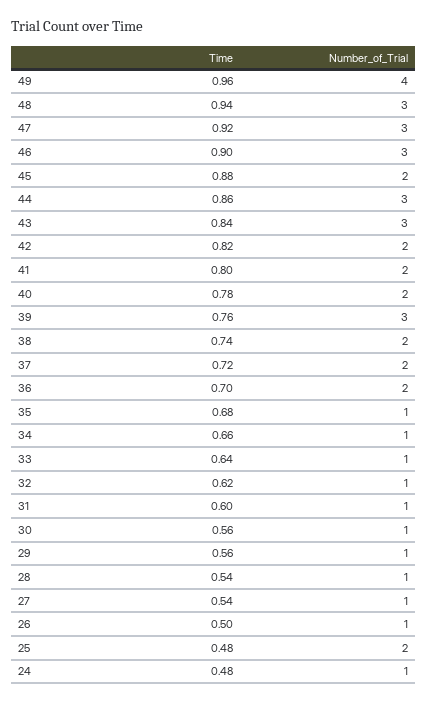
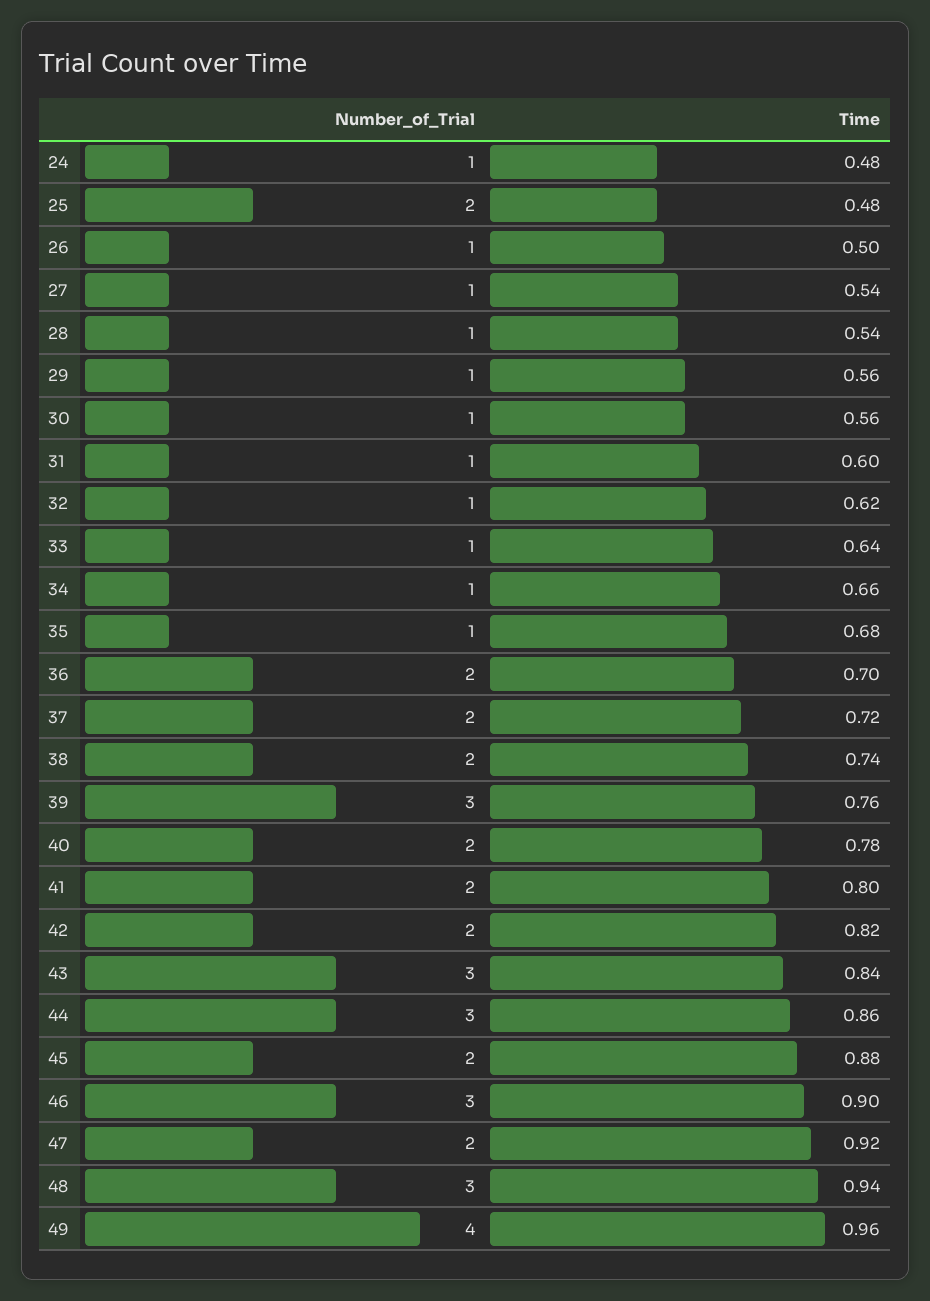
  {
    "Time": {
      "49": 0.96,
      "48": 0.94,
      "47": 0.92,
      "46": 0.9,
      "45": 0.88,
      "44": 0.86,
      "43": 0.84,
      "42": 0.82,
      "41": 0.8,
      "40": 0.78,
      "39": 0.76,
      "38": 0.74,
      "37": 0.72,
      "36": 0.7,
      "35": 0.68,
      "34": 0.66,
      "33": 0.64,
      "32": 0.62,
      "31": 0.6,
      "30": 0.56,
      "29": 0.56,
      "28": 0.54,
      "27": 0.54,
      "26": 0.5,
      "25": 0.48,
      "24": 0.48
    },
    "Number_of_Trial": {
      "49": 4,
      "48": 3,
-     "47": 3,
+     "47": 2,
      "46": 3,
      "45": 2,
      "44": 3,
      "43": 3,
      "42": 2,
      "41": 2,
      "40": 2,
      "39": 3,
      "38": 2,
      "37": 2,
      "36": 2,
      "35": 1,
      "34": 1,
      "33": 1,
      "32": 1,
      "31": 1,
      "30": 1,
      "29": 1,
      "28": 1,
      "27": 1,
      "26": 1,
      "25": 2,
      "24": 1
    }
  }

